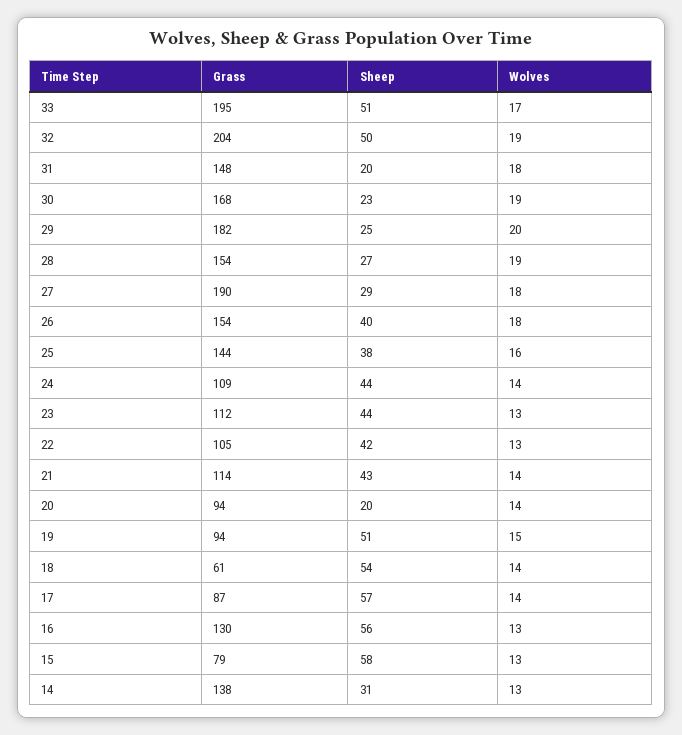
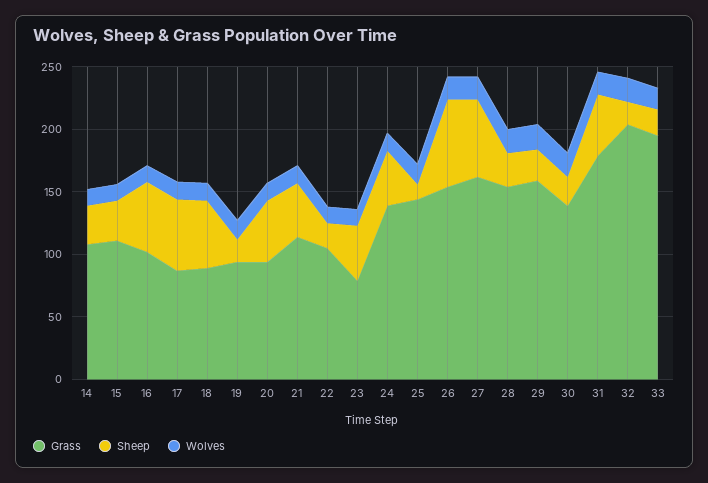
  {
    "Grass": {
      "33": 195,
      "32": 204,
-     "31": 148,
+     "31": 180,
-     "30": 168,
+     "30": 140,
-     "29": 182,
+     "29": 160,
      "28": 154,
-     "27": 190,
+     "27": 160,
      "26": 154,
      "25": 144,
-     "24": 109,
+     "24": 140,
-     "23": 112,
+     "23": 80,
      "22": 105,
      "21": 114,
      "20": 94,
      "19": 94,
-     "18": 61,
+     "18": 90,
      "17": 87,
-     "16": 130,
+     "16": 100,
-     "15": 79,
+     "15": 110,
-     "14": 138
+     "14": 110
    },
    "Sheep": {
-     "33": 51,
+     "33": 20,
-     "32": 50,
+     "32": 20,
-     "31": 20,
+     "31": 50,
      "30": 23,
      "29": 25,
      "28": 27,
-     "27": 29,
+     "27": 60,
-     "26": 40,
+     "26": 70,
-     "25": 38,
+     "25": 10,
      "24": 44,
      "23": 44,
-     "22": 42,
+     "22": 20,
      "21": 43,
-     "20": 20,
+     "20": 50,
-     "19": 51,
+     "19": 20,
      "18": 54,
      "17": 57,
      "16": 56,
-     "15": 58,
+     "15": 30,
      "14": 31
    },
    "Wolves": {
      "33": 17,
      "32": 19,
      "31": 18,
      "30": 19,
      "29": 20,
      "28": 19,
      "27": 18,
      "26": 18,
      "25": 16,
      "24": 14,
      "23": 13,
      "22": 13,
      "21": 14,
      "20": 14,
      "19": 15,
      "18": 14,
      "17": 14,
      "16": 13,
      "15": 13,
      "14": 13
    }
  }

